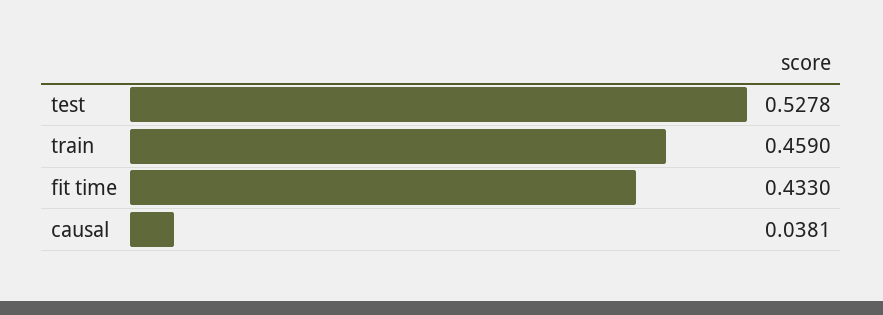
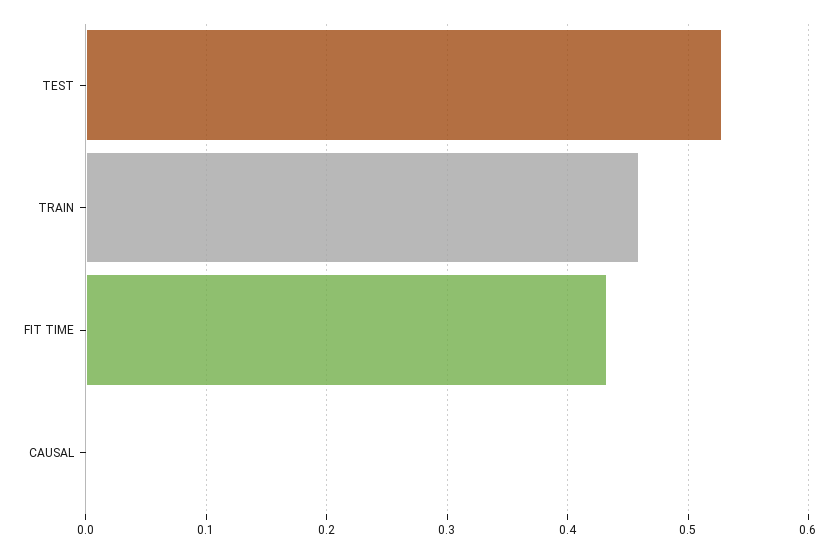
  {
    "test": 0.5278,
    "train": 0.459,
    "fit time": 0.433,
-   "causal": 0.0381
+   "causal": 0
  }

